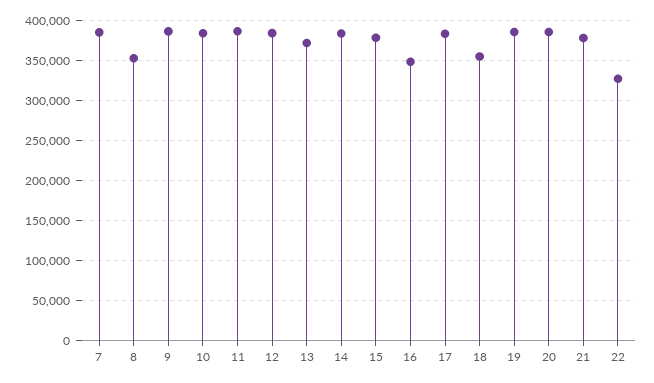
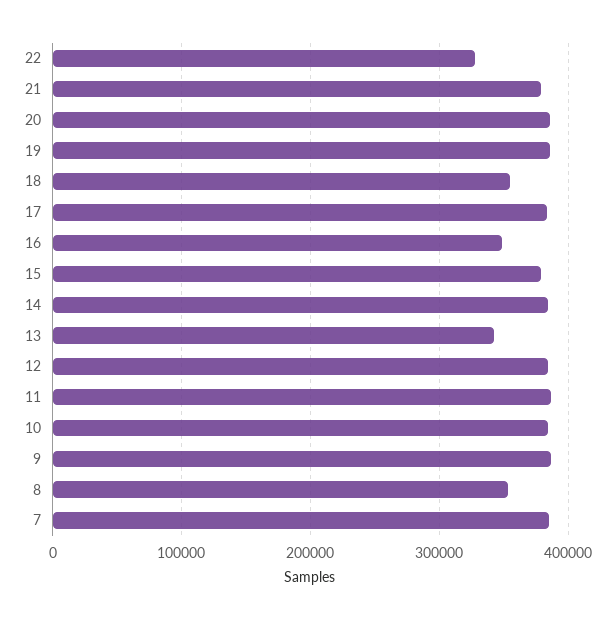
  {
    "7": 390000,
    "8": 350000,
    "9": 390000,
    "10": 380000,
    "11": 390000,
    "12": 380000,
-   "13": 370000,
+   "13": 340000,
    "14": 380000,
    "15": 380000,
    "16": 350000,
    "17": 380000,
    "18": 360000,
    "19": 390000,
    "20": 390000,
    "21": 380000,
    "22": 330000
  }

